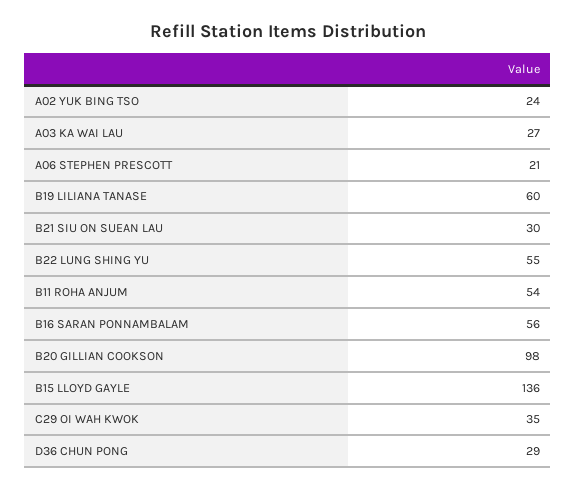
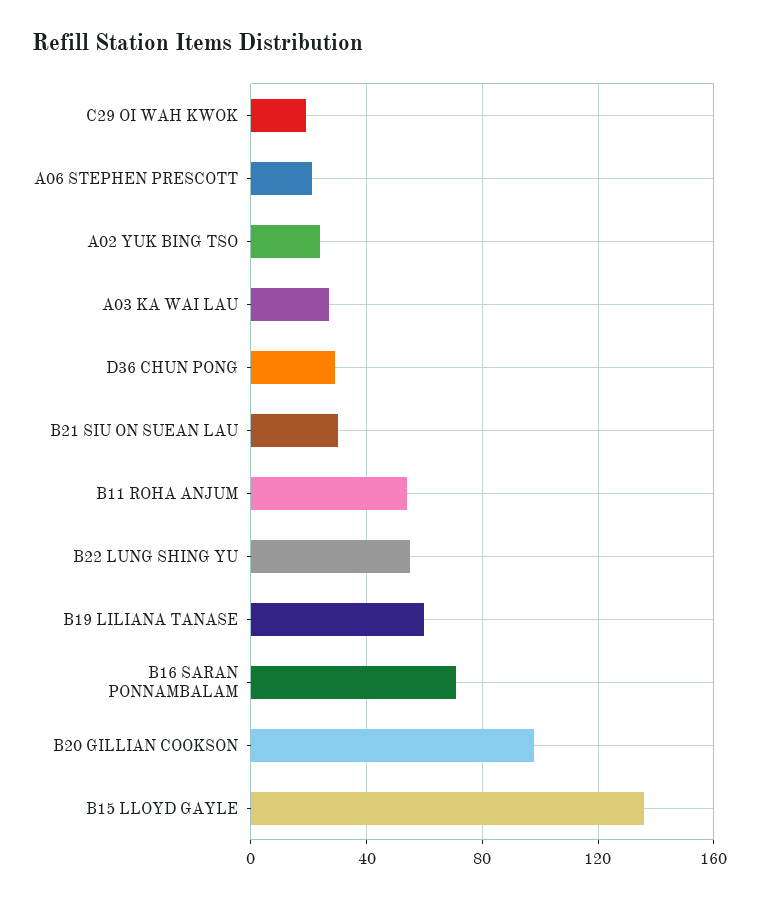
  {
    "A02 YUK BING TSO": 24,
    "A03 KA WAI LAU": 27,
    "A06 STEPHEN PRESCOTT": 21,
    "B19 LILIANA TANASE": 60,
    "B21 SIU ON SUEAN LAU": 30,
    "B22 LUNG SHING YU": 55,
    "B11 ROHA ANJUM": 54,
-   "B16 SARAN PONNAMBALAM": 56,
+   "B16 SARAN PONNAMBALAM": 70,
    "B20 GILLIAN COOKSON": 98,
    "B15 LLOYD GAYLE": 136,
-   "C29 OI WAH KWOK": 35,
+   "C29 OI WAH KWOK": 20,
    "D36 CHUN PONG": 29
  }

